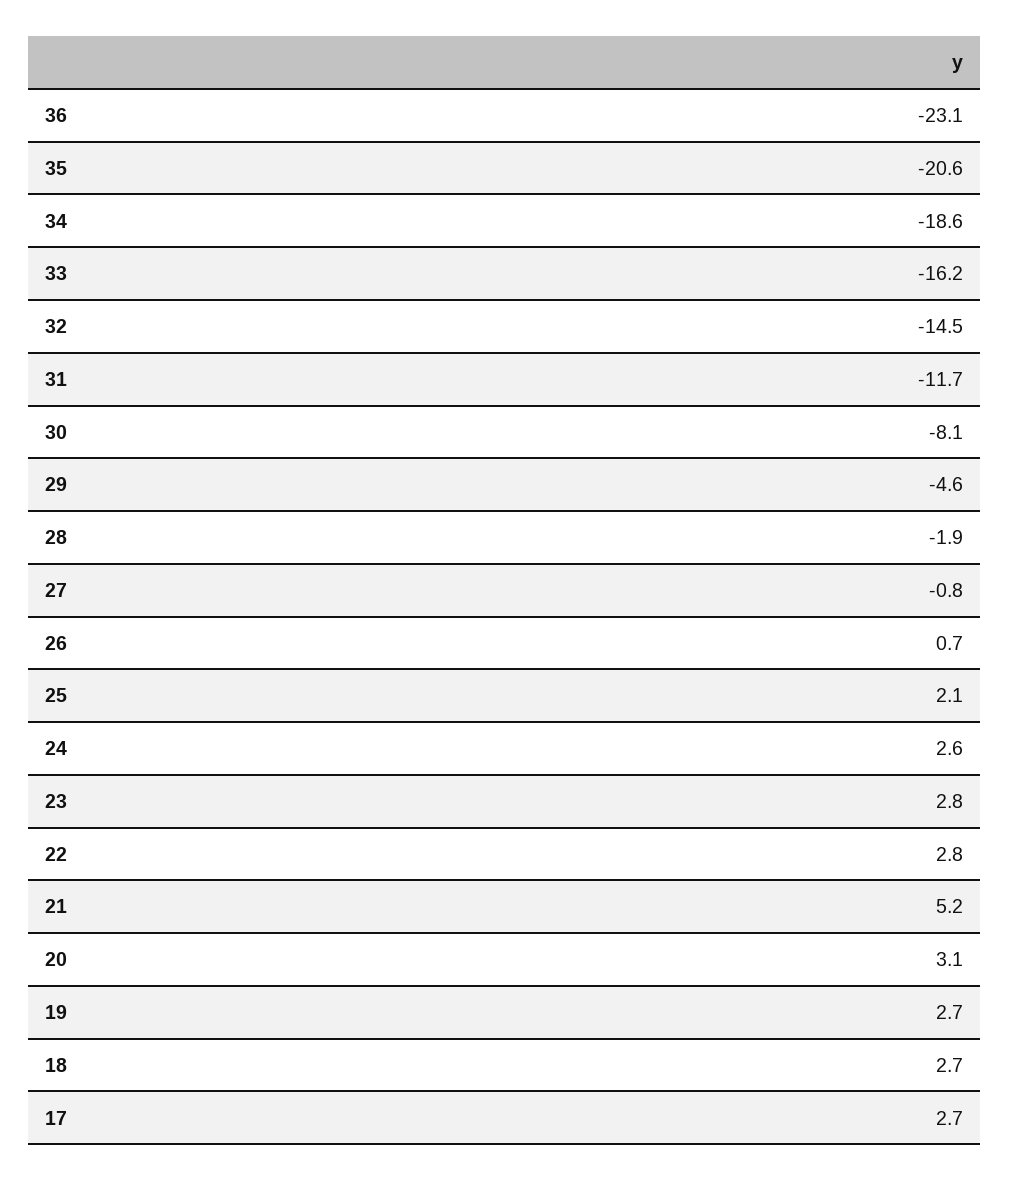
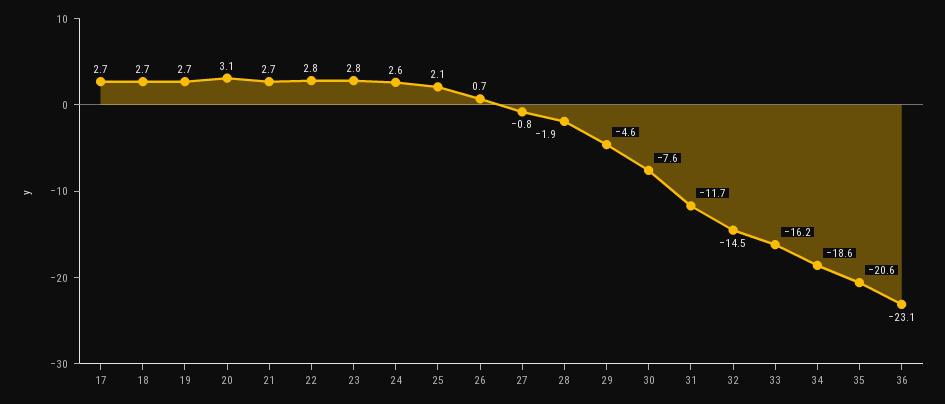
  {
    "36": -23.1,
    "35": -20.6,
    "34": -18.6,
    "33": -16.2,
    "32": -14.5,
    "31": -11.7,
-   "30": -8.1,
+   "30": -7.6,
    "29": -4.6,
    "28": -1.9,
    "27": -0.8,
    "26": 0.7,
    "25": 2.1,
    "24": 2.6,
    "23": 2.8,
    "22": 2.8,
-   "21": 5.2,
+   "21": 2.7,
    "20": 3.1,
    "19": 2.7,
    "18": 2.7,
    "17": 2.7
  }

